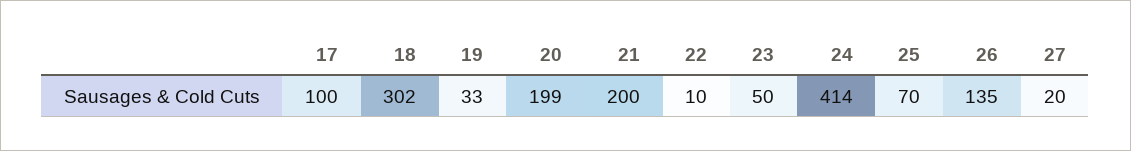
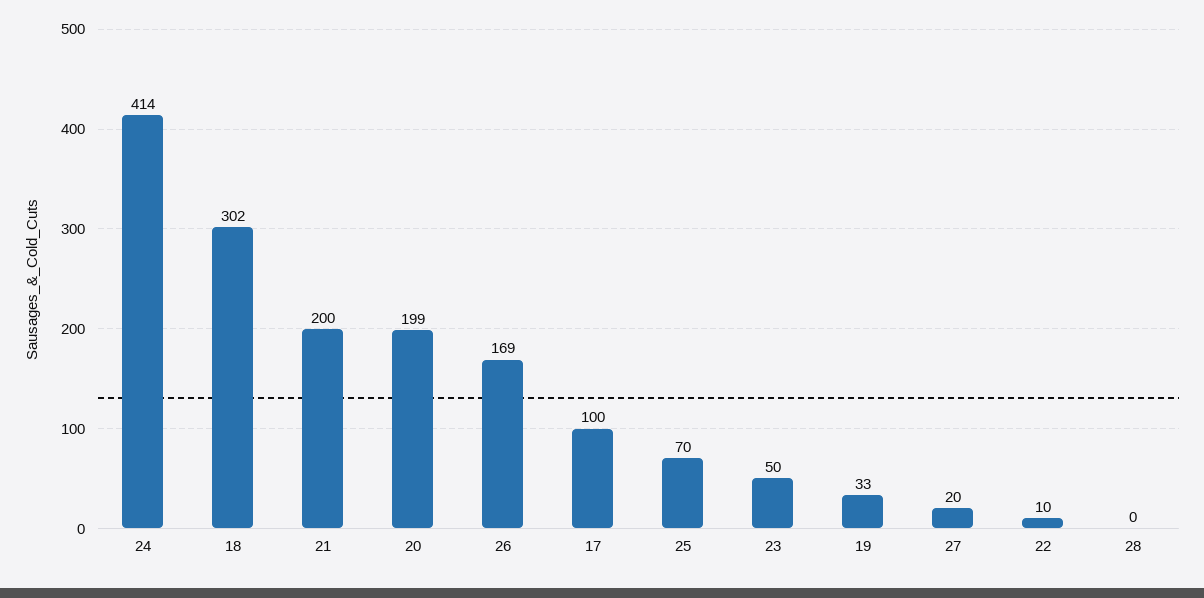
  {
    "17": 100,
    "18": 302,
    "19": 33,
    "20": 199,
    "21": 200,
    "22": 10,
    "23": 50,
    "24": 414,
    "25": 70,
-   "26": 135,
+   "26": 169,
-   "27": 20
+   "27": 20,
+   "28": 0
  }

